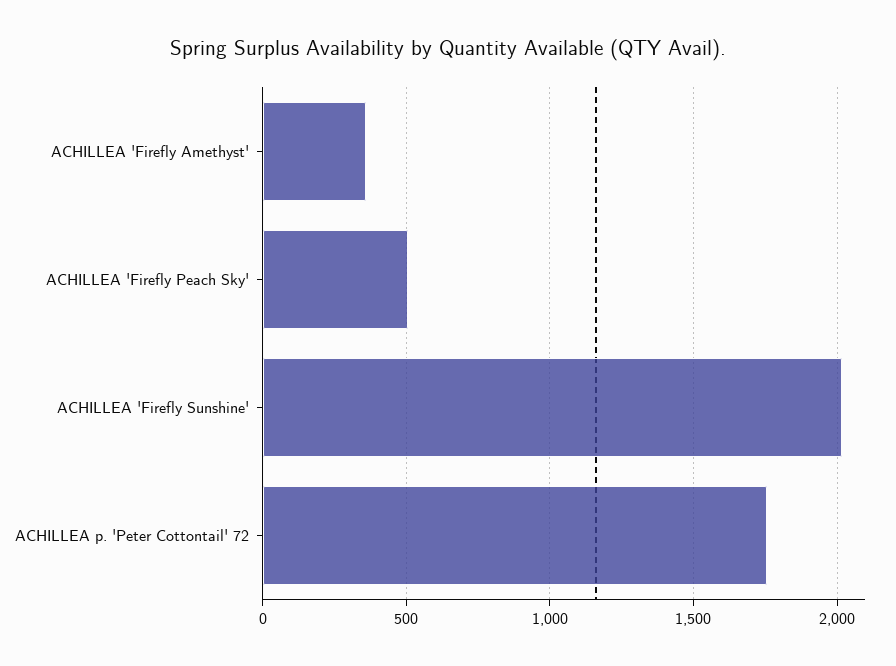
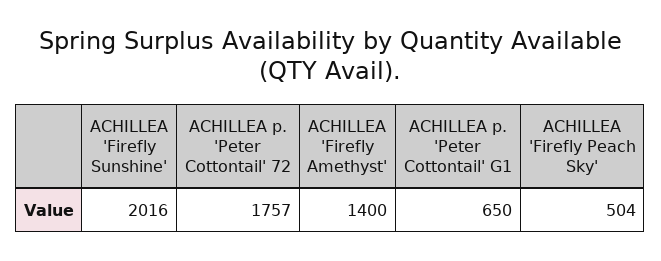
  {
-   "ACHILLEA 'Firefly Amethyst'": 350,
+   "ACHILLEA 'Firefly Amethyst'": 1400,
    "ACHILLEA 'Firefly Peach Sky'": 504,
    "ACHILLEA 'Firefly Sunshine'": 2016,
-   "ACHILLEA p. 'Peter Cottontail' 72": 1757
+   "ACHILLEA p. 'Peter Cottontail' 72": 1757,
+   "ACHILLEA p. 'Peter Cottontail' G1": 650
  }

